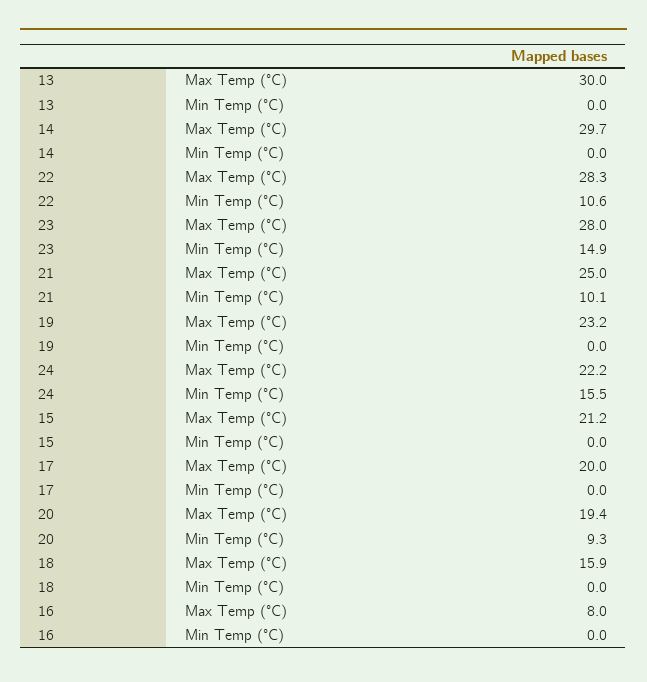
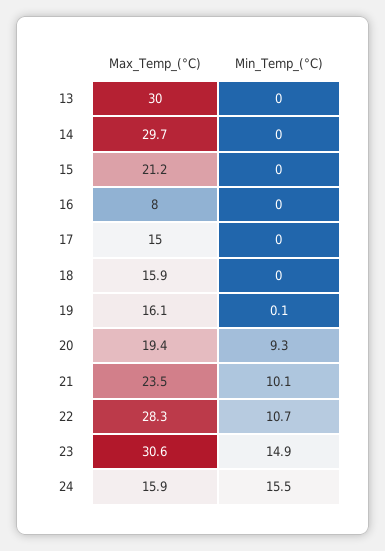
  {
    "13": {
      "Max Temp (°C)": 30,
      "Min Temp (°C)": 0
    },
    "14": {
      "Max Temp (°C)": 29.7,
      "Min Temp (°C)": 0
    },
    "22": {
      "Max Temp (°C)": 28.3,
-     "Min Temp (°C)": 10.6
+     "Min Temp (°C)": 10.7
    },
    "23": {
-     "Max Temp (°C)": 28,
+     "Max Temp (°C)": 30.6,
      "Min Temp (°C)": 14.9
    },
    "21": {
-     "Max Temp (°C)": 25,
+     "Max Temp (°C)": 23.5,
      "Min Temp (°C)": 10.1
    },
    "19": {
-     "Max Temp (°C)": 23.2,
+     "Max Temp (°C)": 16.1,
-     "Min Temp (°C)": 0
+     "Min Temp (°C)": 0.1
    },
    "24": {
-     "Max Temp (°C)": 22.2,
+     "Max Temp (°C)": 15.9,
      "Min Temp (°C)": 15.5
    },
    "15": {
      "Max Temp (°C)": 21.2,
      "Min Temp (°C)": 0
    },
    "17": {
-     "Max Temp (°C)": 20,
+     "Max Temp (°C)": 15,
      "Min Temp (°C)": 0
    },
    "20": {
      "Max Temp (°C)": 19.4,
      "Min Temp (°C)": 9.3
    },
    "18": {
      "Max Temp (°C)": 15.9,
      "Min Temp (°C)": 0
    },
    "16": {
      "Max Temp (°C)": 8,
      "Min Temp (°C)": 0
    }
  }

